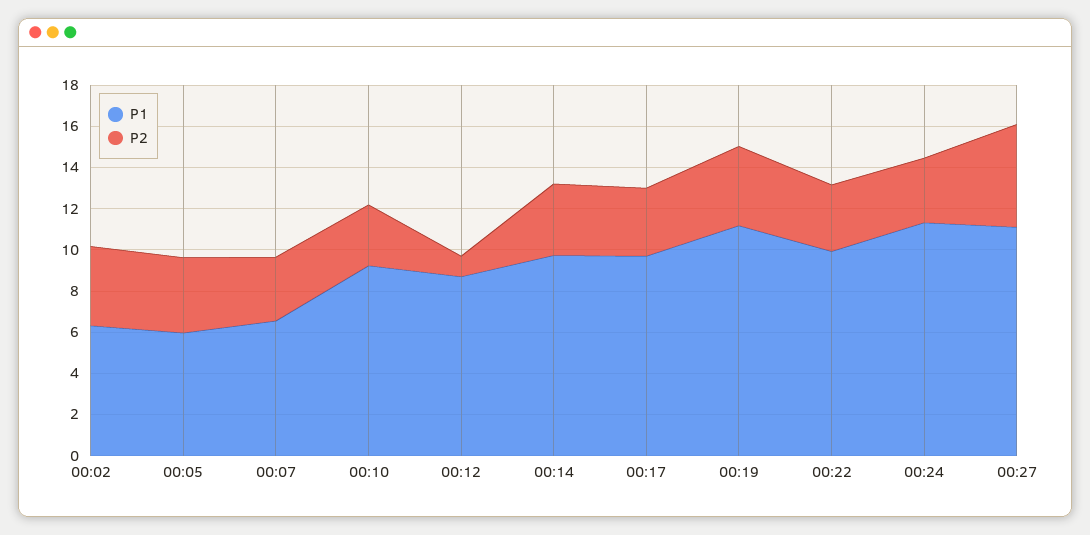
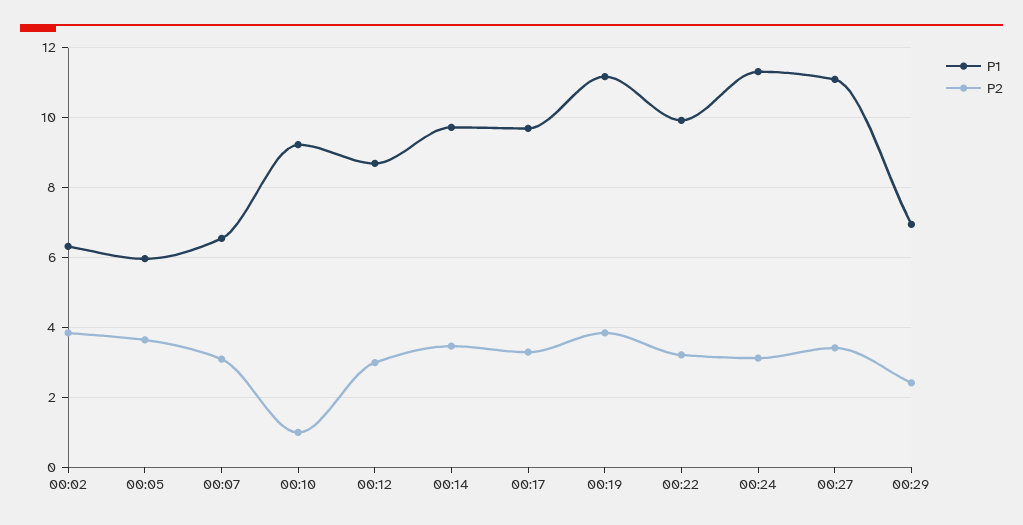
  {
    "P1": {
      "00:02": 6.4,
      "00:05": 6,
      "00:07": 6.6,
      "00:10": 9.2,
      "00:12": 8.8,
      "00:14": 9.8,
      "00:17": 9.8,
      "00:19": 11.2,
      "00:22": 10,
      "00:24": 11.4,
-     "00:27": 11.2
+     "00:27": 11.2,
+     "00:29": 7
    },
    "P2": {
      "00:02": 3.8,
      "00:05": 3.6,
      "00:07": 3.2,
-     "00:10": 3,
+     "00:10": 1,
-     "00:12": 1,
+     "00:12": 3,
      "00:14": 3.4,
      "00:17": 3.4,
      "00:19": 3.8,
      "00:22": 3.2,
      "00:24": 3.2,
-     "00:27": 5
+     "00:27": 3.4,
+     "00:29": 2.4
    }
  }

